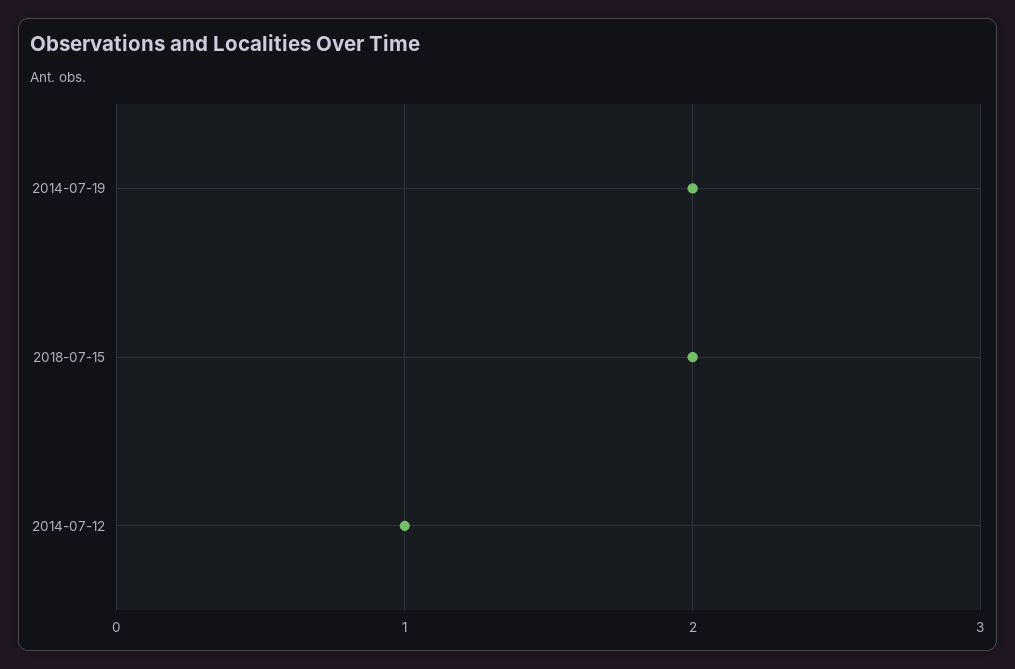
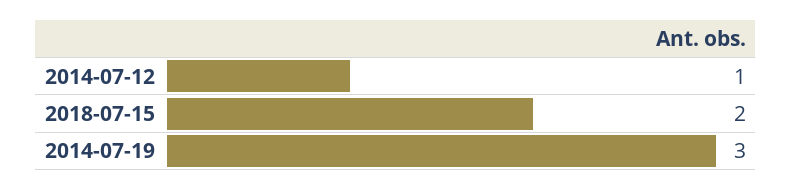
  {
-   "2014-07-19": 2,
+   "2014-07-19": 3,
    "2018-07-15": 2,
    "2014-07-12": 1
  }

